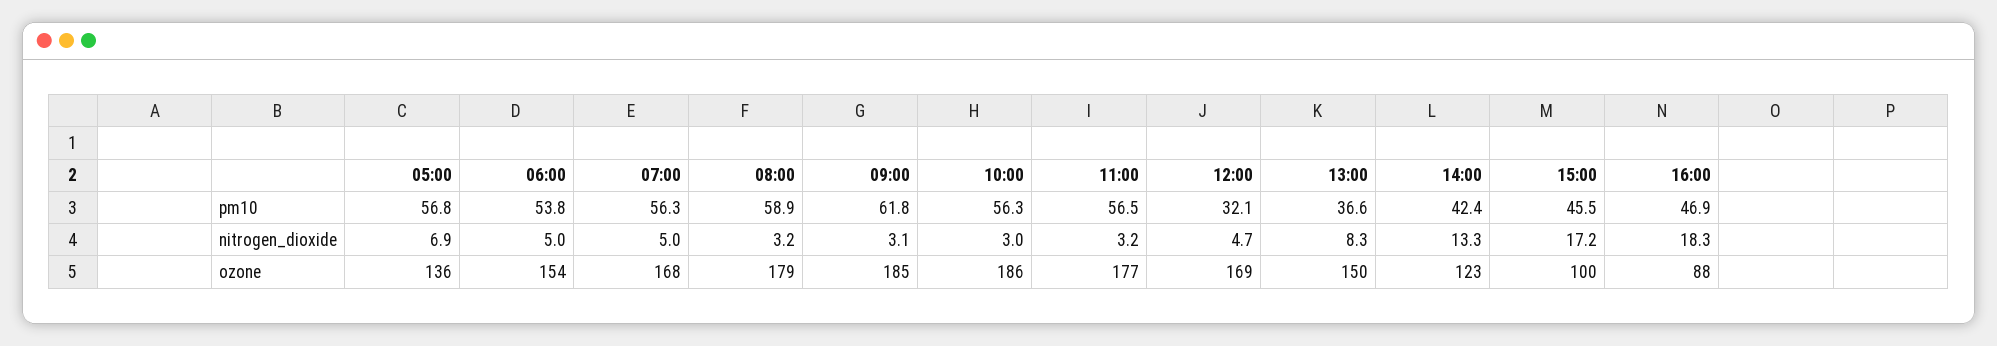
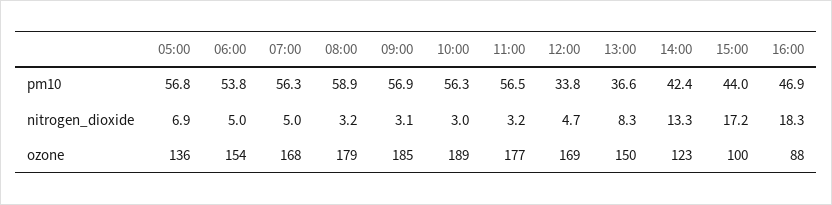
  {
    "05:00": {
      "pm10": 56.8,
      "nitrogen_dioxide": 6.9,
      "ozone": 136
    },
    "06:00": {
      "pm10": 53.8,
      "nitrogen_dioxide": 5,
      "ozone": 154
    },
    "07:00": {
      "pm10": 56.3,
      "nitrogen_dioxide": 5,
      "ozone": 168
    },
    "08:00": {
      "pm10": 58.9,
      "nitrogen_dioxide": 3.2,
      "ozone": 179
    },
    "09:00": {
-     "pm10": 61.8,
+     "pm10": 56.9,
      "nitrogen_dioxide": 3.1,
      "ozone": 185
    },
    "10:00": {
      "pm10": 56.3,
      "nitrogen_dioxide": 3,
-     "ozone": 186
+     "ozone": 189
    },
    "11:00": {
      "pm10": 56.5,
      "nitrogen_dioxide": 3.2,
      "ozone": 177
    },
    "12:00": {
-     "pm10": 32.1,
+     "pm10": 33.8,
      "nitrogen_dioxide": 4.7,
      "ozone": 169
    },
    "13:00": {
      "pm10": 36.6,
      "nitrogen_dioxide": 8.3,
      "ozone": 150
    },
    "14:00": {
      "pm10": 42.4,
      "nitrogen_dioxide": 13.3,
      "ozone": 123
    },
    "15:00": {
-     "pm10": 45.5,
+     "pm10": 44,
      "nitrogen_dioxide": 17.2,
      "ozone": 100
    },
    "16:00": {
      "pm10": 46.9,
      "nitrogen_dioxide": 18.3,
      "ozone": 88
    }
  }

